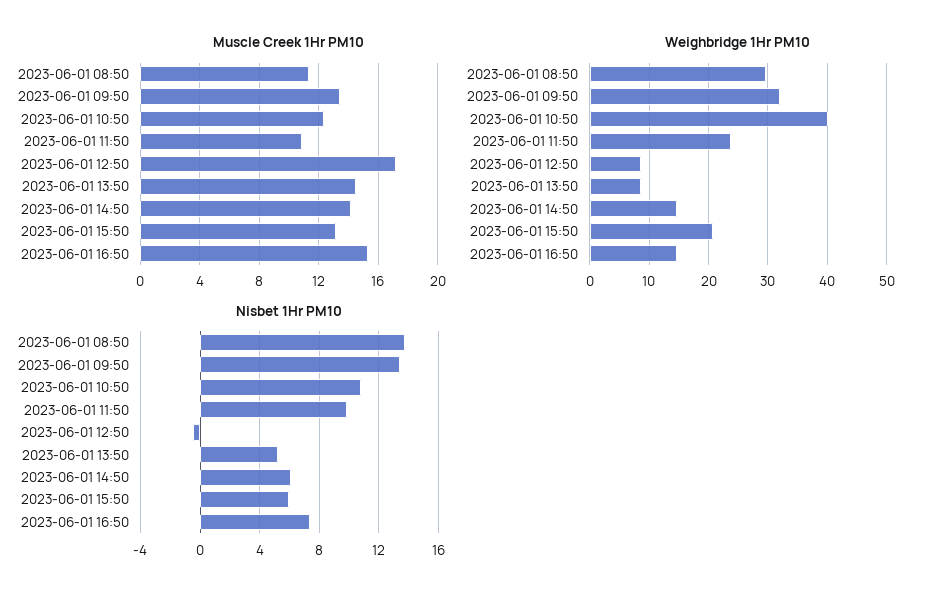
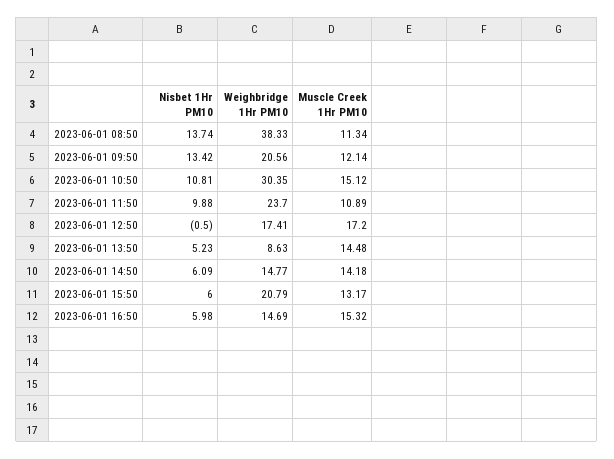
  {
    "Muscle Creek 1Hr PM10": {
      "2023-06-01 08:50": 11.34,
-     "2023-06-01 09:50": 13.5,
+     "2023-06-01 09:50": 12.14,
-     "2023-06-01 10:50": 12.5,
+     "2023-06-01 10:50": 15.12,
      "2023-06-01 11:50": 10.89,
      "2023-06-01 12:50": 17.2,
      "2023-06-01 13:50": 14.48,
      "2023-06-01 14:50": 14.18,
      "2023-06-01 15:50": 13.17,
      "2023-06-01 16:50": 15.32
    },
    "Weighbridge 1Hr PM10": {
-     "2023-06-01 08:50": 30,
+     "2023-06-01 08:50": 38.33,
-     "2023-06-01 09:50": 32,
+     "2023-06-01 09:50": 20.56,
-     "2023-06-01 10:50": 40,
+     "2023-06-01 10:50": 30.35,
      "2023-06-01 11:50": 23.7,
-     "2023-06-01 12:50": 8,
+     "2023-06-01 12:50": 17.41,
      "2023-06-01 13:50": 8.63,
      "2023-06-01 14:50": 14.77,
      "2023-06-01 15:50": 20.79,
      "2023-06-01 16:50": 14.69
    },
    "Nisbet 1Hr PM10": {
      "2023-06-01 08:50": 13.74,
      "2023-06-01 09:50": 13.42,
      "2023-06-01 10:50": 10.81,
      "2023-06-01 11:50": 9.88,
      "2023-06-01 12:50": -0.5,
      "2023-06-01 13:50": 5.23,
      "2023-06-01 14:50": 6.09,
      "2023-06-01 15:50": 6,
-     "2023-06-01 16:50": 7.5
+     "2023-06-01 16:50": 5.98
    }
  }

